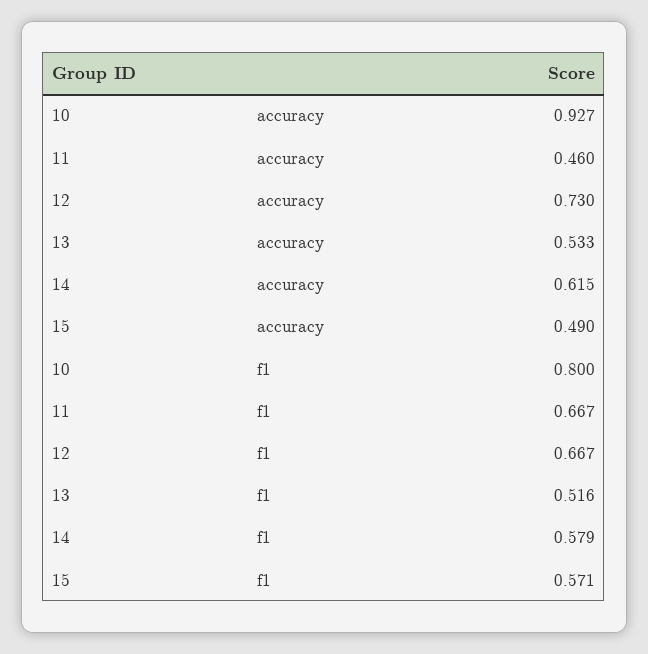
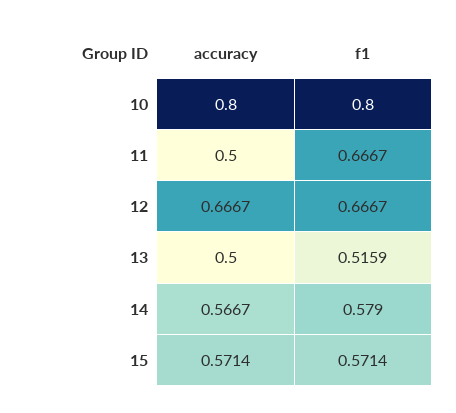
  {
    "10": {
-     "accuracy": 0.927,
+     "accuracy": 0.8,
      "f1": 0.8
    },
    "11": {
-     "accuracy": 0.46,
+     "accuracy": 0.5,
      "f1": 0.6667
    },
    "12": {
-     "accuracy": 0.73,
+     "accuracy": 0.6667,
      "f1": 0.6667
    },
    "13": {
-     "accuracy": 0.533,
+     "accuracy": 0.5,
      "f1": 0.5159
    },
    "14": {
-     "accuracy": 0.615,
+     "accuracy": 0.5667,
      "f1": 0.579
    },
    "15": {
-     "accuracy": 0.49,
+     "accuracy": 0.5714,
      "f1": 0.5714
    }
  }

